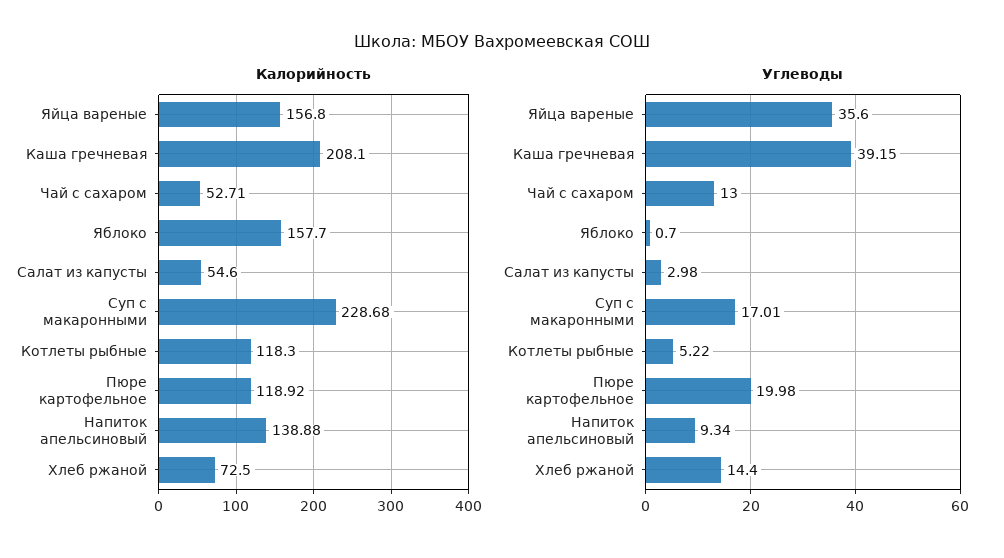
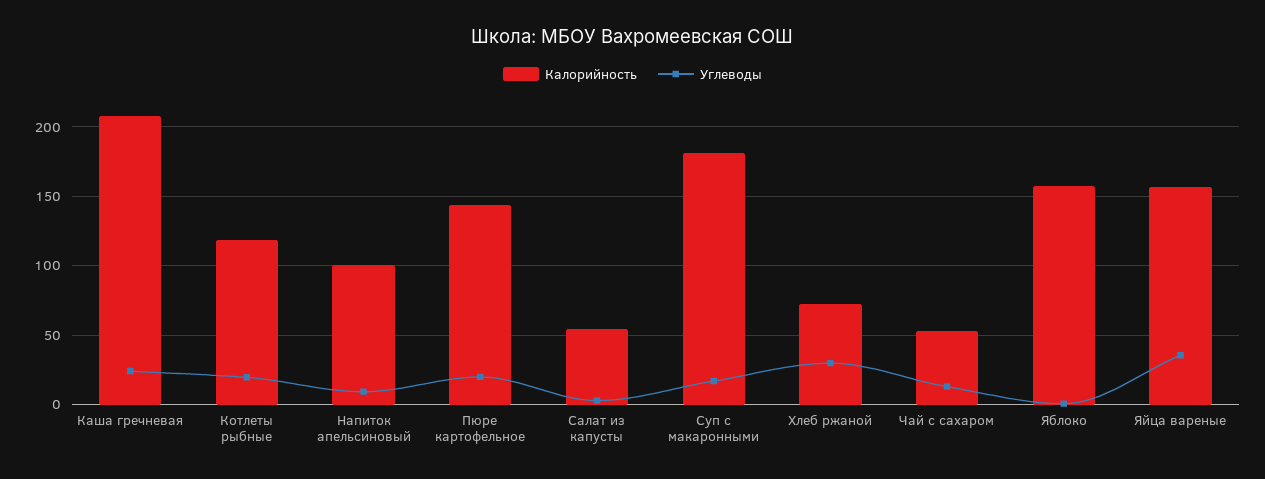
  {
    "Калорийность": {
      "Яйца вареные": 156.8,
      "Каша гречневая": 208.1,
      "Чай с сахаром": 52.71,
      "Яблоко": 157.7,
      "Салат из капусты": 54.6,
-     "Суп с макаронными": 228.68,
+     "Суп с макаронными": 180,
      "Котлеты рыбные": 118.3,
-     "Пюре картофельное": 118.92,
+     "Пюре картофельное": 145,
-     "Напиток апельсиновый": 138.88,
+     "Напиток апельсиновый": 100,
      "Хлеб ржаной": 72.5
    },
    "Углеводы": {
      "Яйца вареные": 35.6,
-     "Каша гречневая": 39.15,
+     "Каша гречневая": 25,
      "Чай с сахаром": 13,
      "Яблоко": 0.7,
      "Салат из капусты": 2.98,
      "Суп с макаронными": 17.01,
-     "Котлеты рыбные": 5.22,
+     "Котлеты рыбные": 20,
      "Пюре картофельное": 19.98,
      "Напиток апельсиновый": 9.34,
-     "Хлеб ржаной": 14.4
+     "Хлеб ржаной": 30
    }
  }

